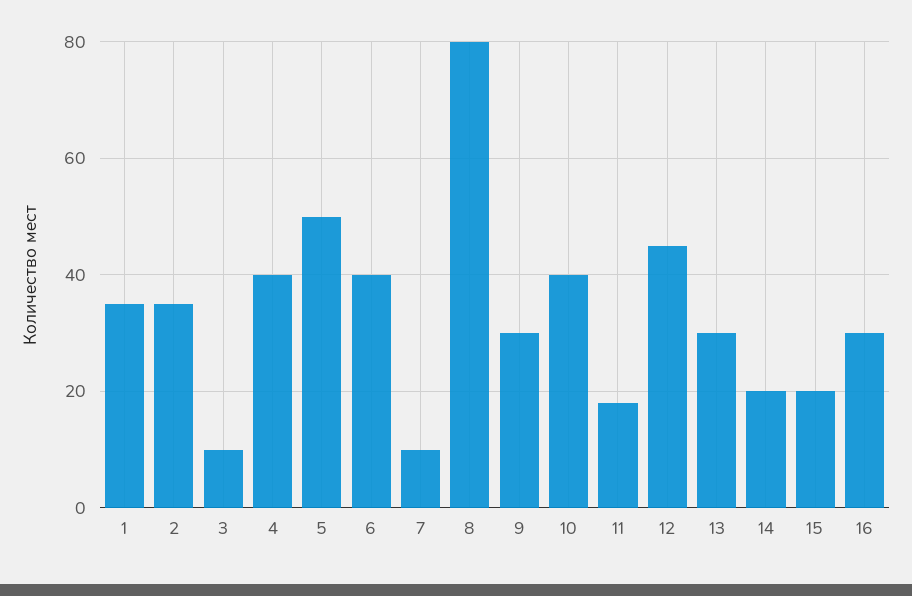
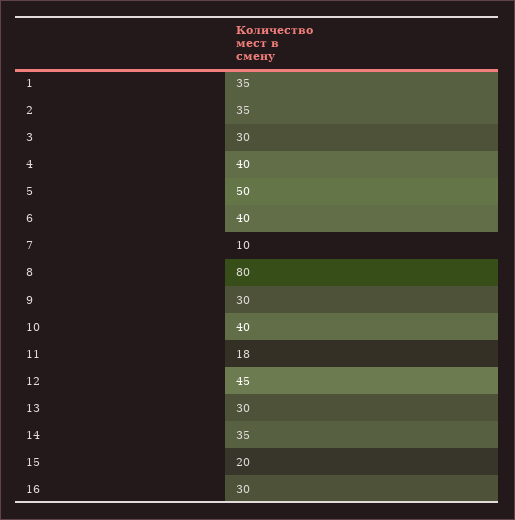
  {
    "1": 35,
    "2": 35,
-   "3": 10,
+   "3": 30,
    "4": 40,
    "5": 50,
    "6": 40,
    "7": 10,
    "8": 80,
    "9": 30,
    "10": 40,
    "11": 18,
    "12": 45,
    "13": 30,
-   "14": 20,
+   "14": 35,
    "15": 20,
    "16": 30
  }

